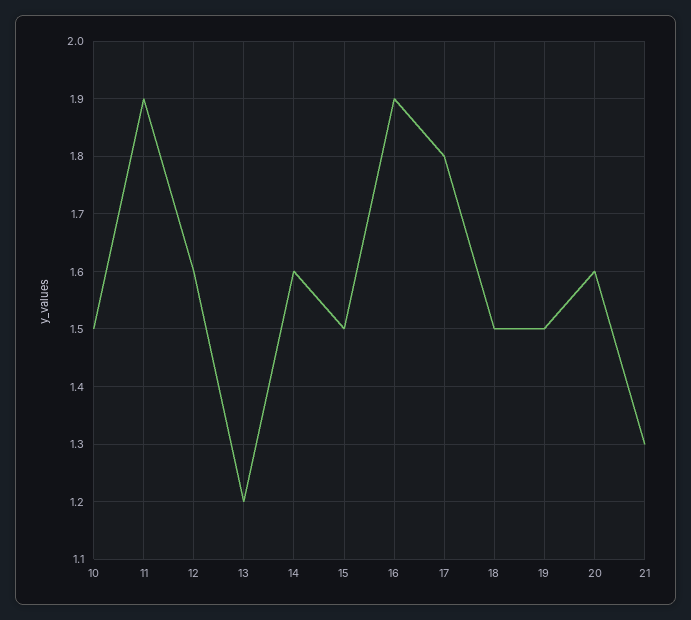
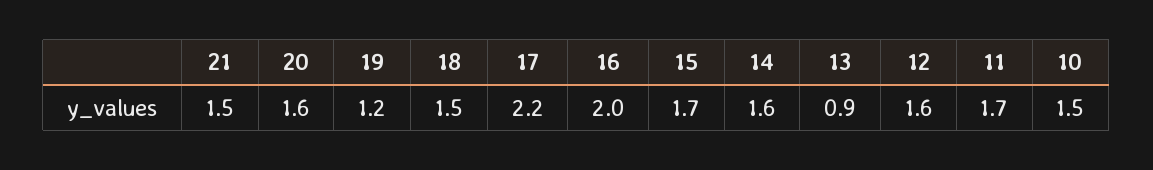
  {
    "10": 1.5,
-   "11": 1.9,
+   "11": 1.7,
    "12": 1.6,
-   "13": 1.2,
+   "13": 0.9,
    "14": 1.6,
-   "15": 1.5,
+   "15": 1.7,
-   "16": 1.9,
+   "16": 2,
-   "17": 1.8,
+   "17": 2.2,
    "18": 1.5,
-   "19": 1.5,
+   "19": 1.2,
    "20": 1.6,
-   "21": 1.3
+   "21": 1.5
  }

